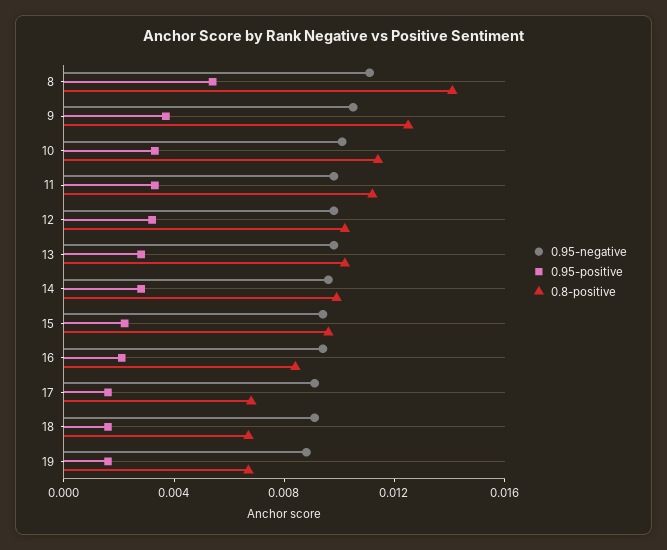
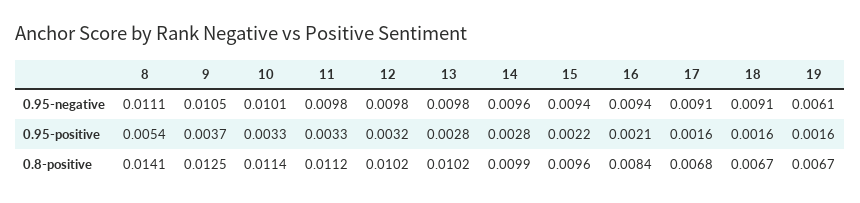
  {
    "0.95-negative": {
      "8": 0.0111,
      "9": 0.0105,
      "10": 0.0101,
      "11": 0.0098,
      "12": 0.0098,
      "13": 0.0098,
      "14": 0.0096,
      "15": 0.0094,
      "16": 0.0094,
      "17": 0.0091,
      "18": 0.0091,
-     "19": 0.009
+     "19": 0.0061
    },
    "0.95-positive": {
      "8": 0.0054,
      "9": 0.0037,
      "10": 0.0033,
      "11": 0.0033,
      "12": 0.0032,
      "13": 0.0028,
      "14": 0.0028,
      "15": 0.0022,
      "16": 0.0021,
      "17": 0.0016,
      "18": 0.0016,
      "19": 0.0016
    },
    "0.8-positive": {
      "8": 0.0141,
      "9": 0.0125,
      "10": 0.0114,
      "11": 0.0112,
      "12": 0.0102,
      "13": 0.0102,
      "14": 0.0099,
      "15": 0.0096,
      "16": 0.0084,
      "17": 0.0068,
      "18": 0.0067,
      "19": 0.0067
    }
  }

